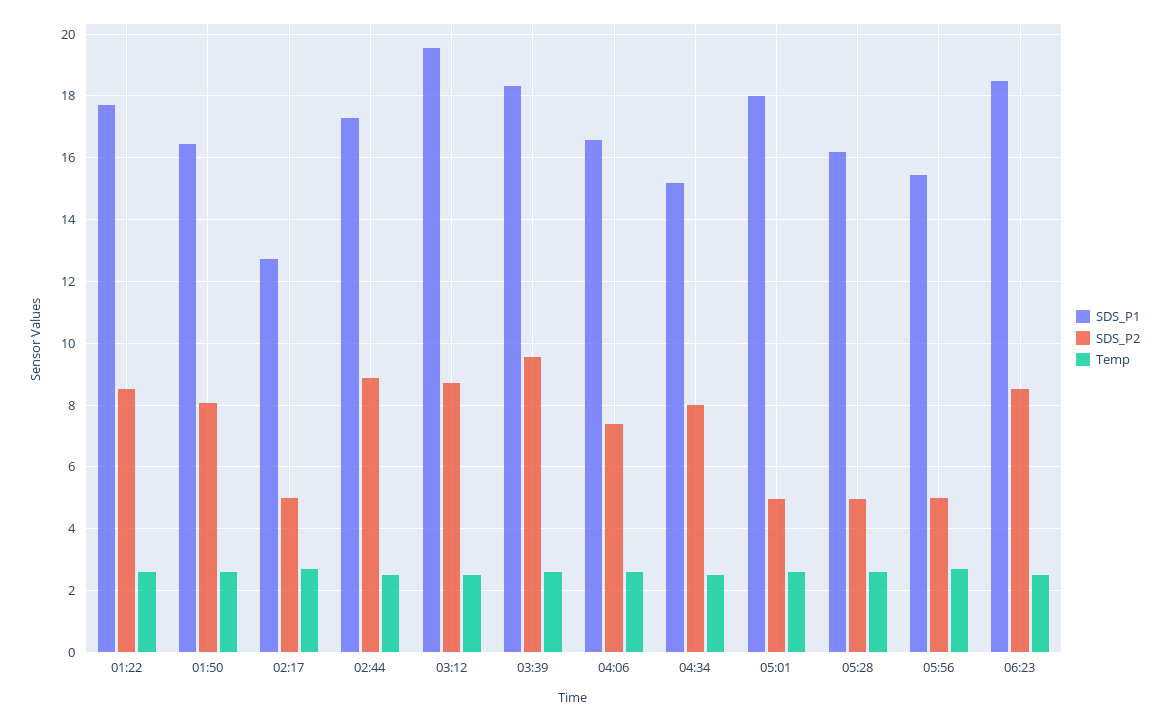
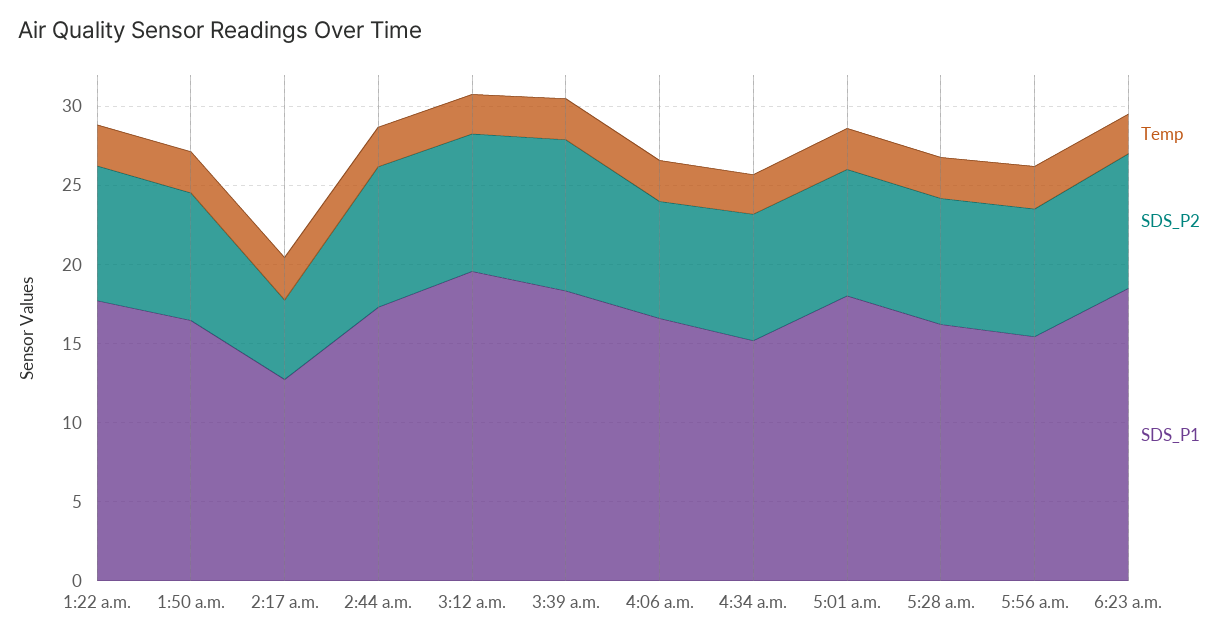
  {
    "SDS_P1": {
      "01:22": 17.8,
      "01:50": 16.4,
      "02:17": 12.8,
      "02:44": 17.4,
      "03:12": 19.6,
      "03:39": 18.4,
      "04:06": 16.6,
      "04:34": 15.2,
      "05:01": 18,
      "05:28": 16.2,
      "05:56": 15.4,
      "06:23": 18.4
    },
    "SDS_P2": {
      "01:22": 8.6,
      "01:50": 8,
      "02:17": 5,
      "02:44": 8.8,
      "03:12": 8.8,
      "03:39": 9.6,
      "04:06": 7.4,
      "04:34": 8,
-     "05:01": 5,
+     "05:01": 8,
-     "05:28": 5,
+     "05:28": 8,
-     "05:56": 5,
+     "05:56": 8,
      "06:23": 8.6
    },
    "Temp": {
      "01:22": 2.6,
      "01:50": 2.6,
      "02:17": 2.8,
      "02:44": 2.6,
      "03:12": 2.6,
      "03:39": 2.6,
      "04:06": 2.6,
      "04:34": 2.6,
      "05:01": 2.6,
      "05:28": 2.6,
      "05:56": 2.8,
      "06:23": 2.6
    }
  }

